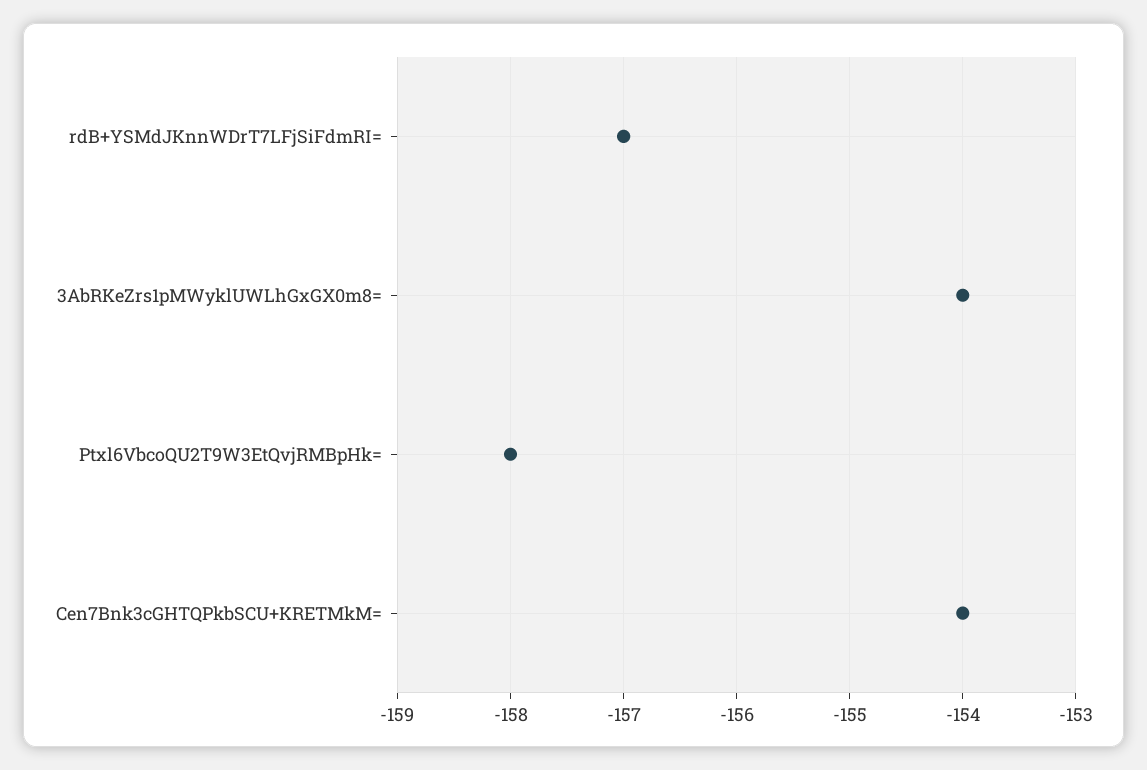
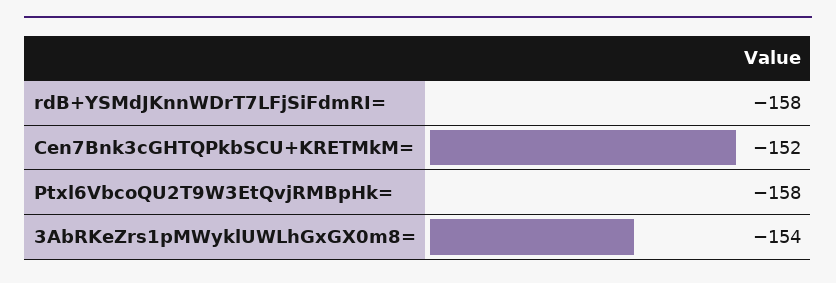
  {
-   "rdB+YSMdJKnnWDrT7LFjSiFdmRI=": -157,
+   "rdB+YSMdJKnnWDrT7LFjSiFdmRI=": -158,
    "3AbRKeZrs1pMWyklUWLhGxGX0m8=": -154,
    "Ptxl6VbcoQU2T9W3EtQvjRMBpHk=": -158,
-   "Cen7Bnk3cGHTQPkbSCU+KRETMkM=": -154
+   "Cen7Bnk3cGHTQPkbSCU+KRETMkM=": -152
  }

